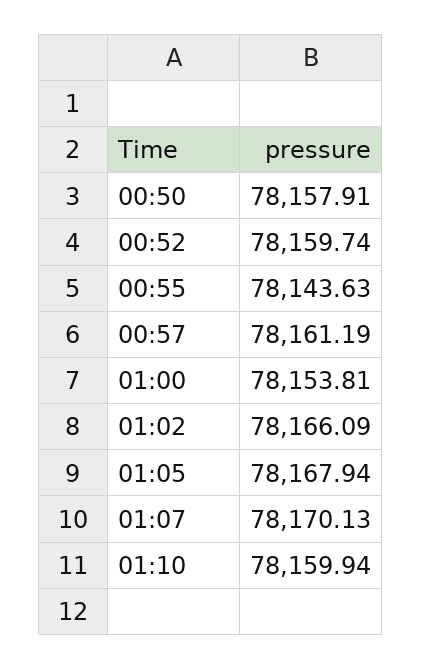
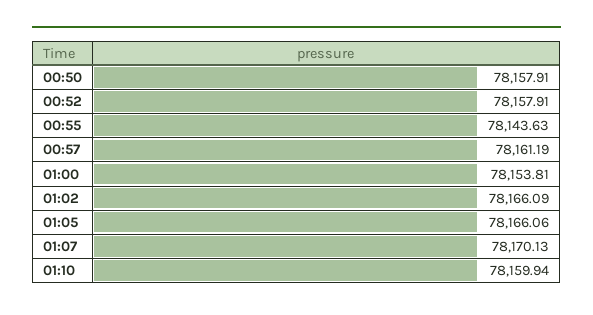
  {
    "00:50": 78157.91,
-   "00:52": 78159.74,
+   "00:52": 78157.91,
    "00:55": 78143.63,
    "00:57": 78161.19,
    "01:00": 78153.81,
    "01:02": 78166.09,
-   "01:05": 78167.94,
+   "01:05": 78166.06,
    "01:07": 78170.13,
    "01:10": 78159.94
  }

